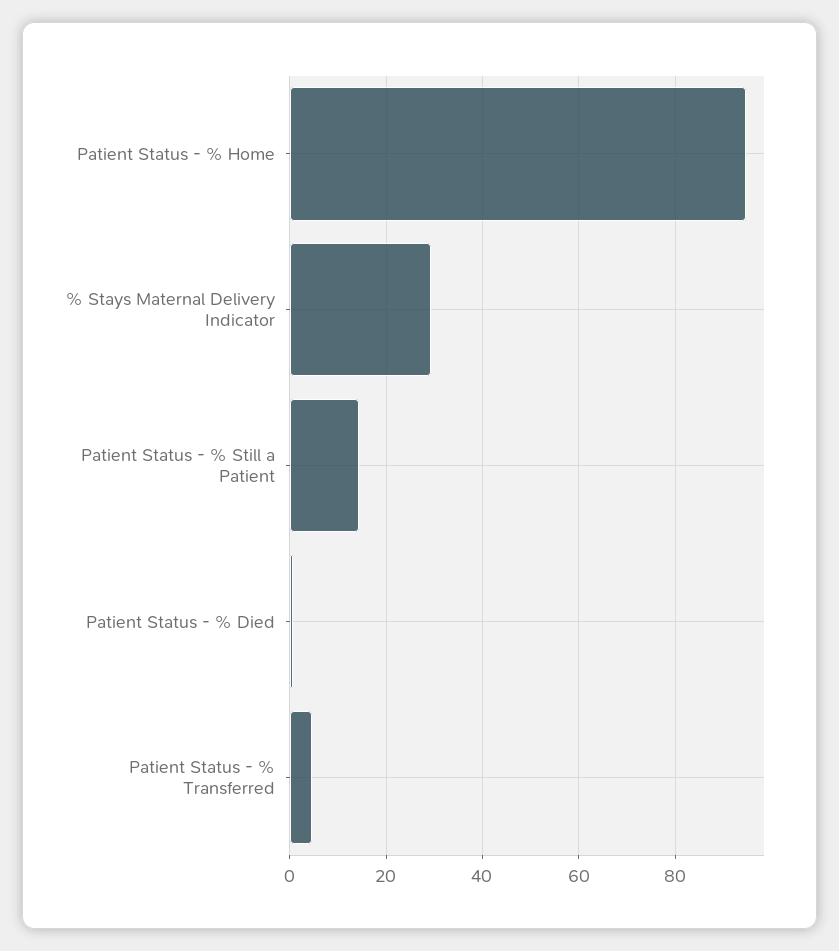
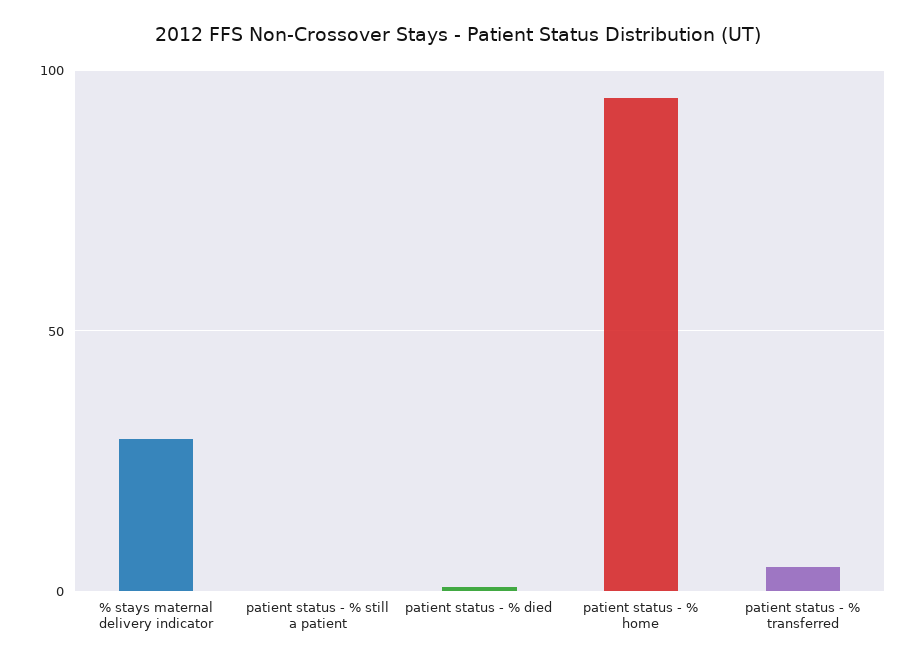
  {
    "Patient Status - % Home": 94,
    "% Stays Maternal Delivery Indicator": 30,
-   "Patient Status - % Still a Patient": 14,
+   "Patient Status - % Still a Patient": 0,
    "Patient Status - % Died": 0,
    "Patient Status - % Transferred": 4
  }

